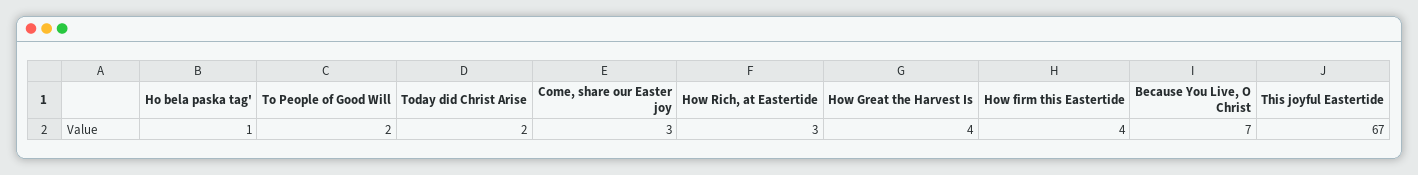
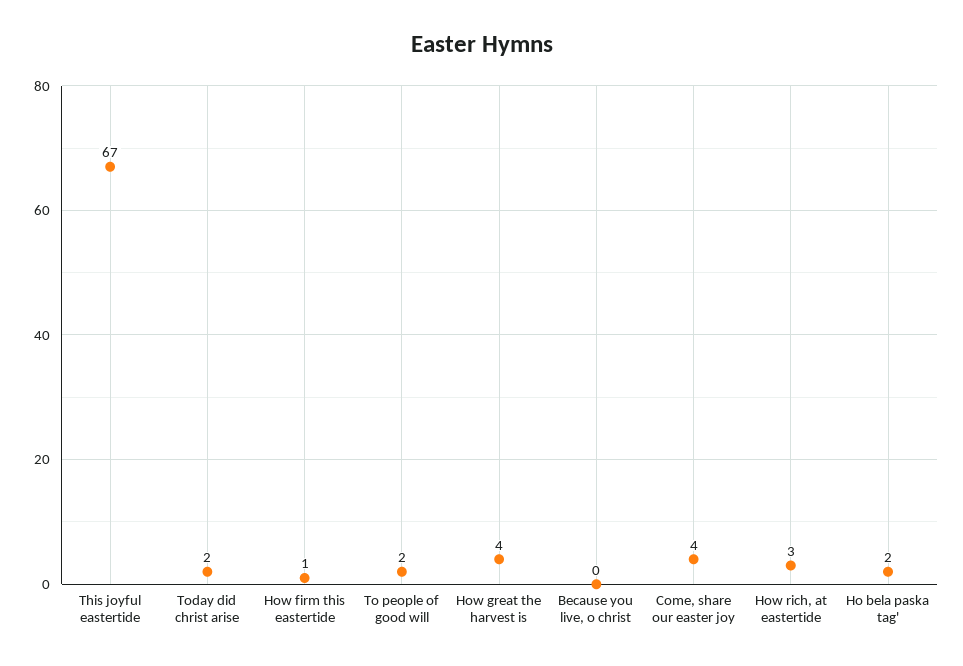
  {
-   "Ho bela paska tag'": 1,
+   "Ho bela paska tag'": 2,
    "To People of Good Will": 2,
    "Today did Christ Arise": 2,
-   "Come, share our Easter joy": 3,
+   "Come, share our Easter joy": 4,
    "How Rich, at Eastertide": 3,
    "How Great the Harvest Is": 4,
-   "How firm this Eastertide": 4,
+   "How firm this Eastertide": 1,
-   "Because You Live, O Christ": 7,
+   "Because You Live, O Christ": 0,
    "This joyful Eastertide": 67
  }

